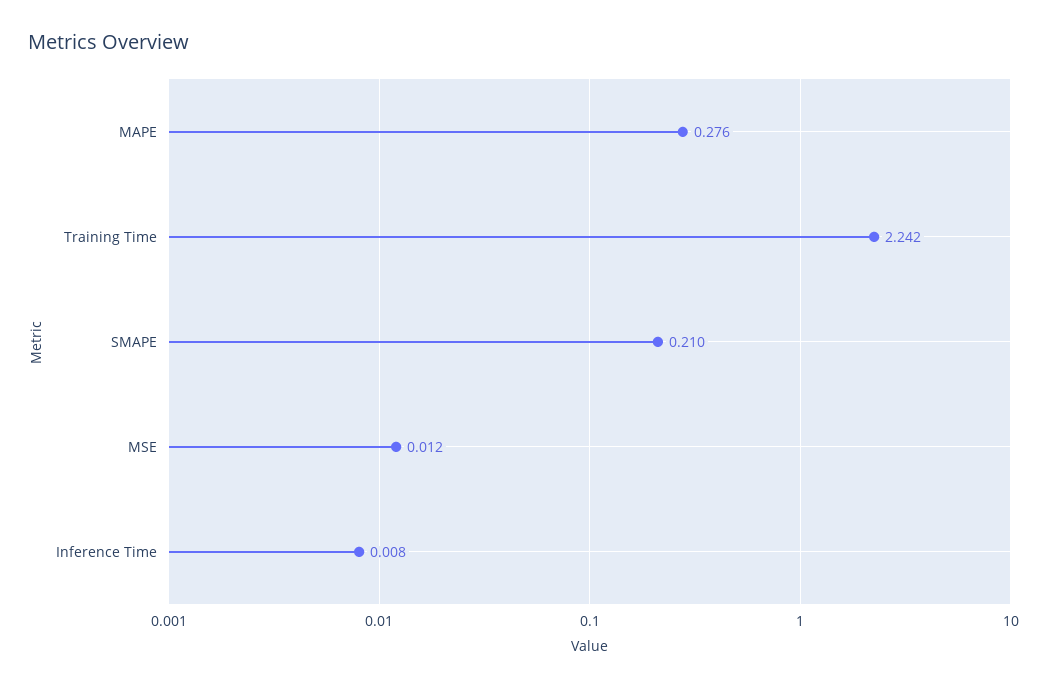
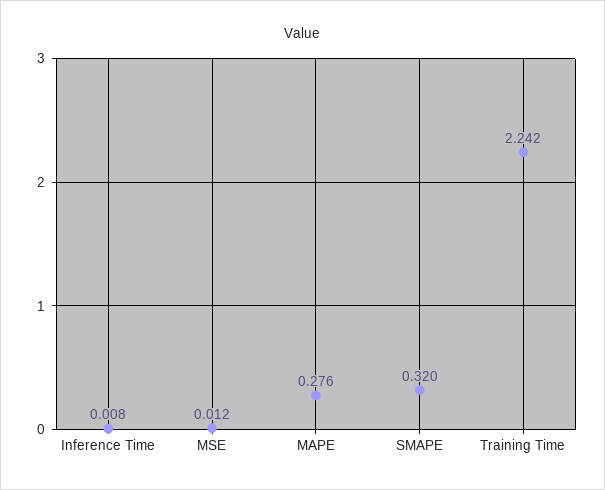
  {
    "MAPE": 0.276,
    "Training Time": 2.242,
-   "SMAPE": 0.21,
+   "SMAPE": 0.32,
    "MSE": 0.012,
    "Inference Time": 0.008
  }

